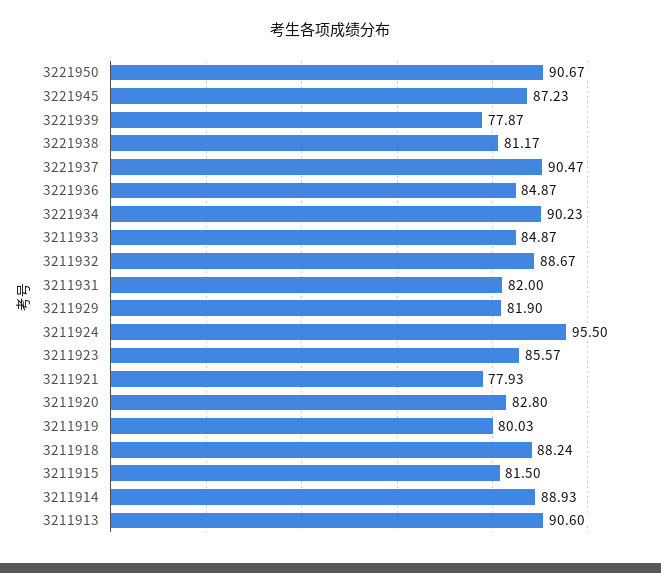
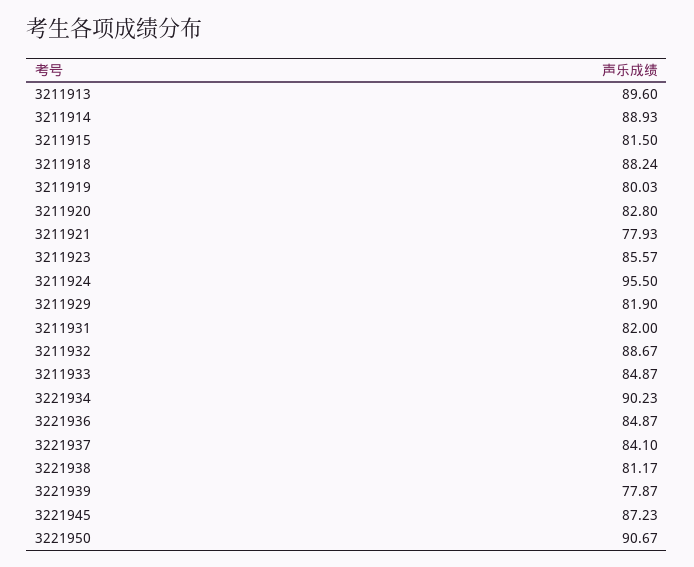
  {
    "3221950": 90.67,
    "3221945": 87.23,
    "3221939": 77.87,
    "3221938": 81.17,
-   "3221937": 90.47,
+   "3221937": 84.1,
    "3221936": 84.87,
    "3221934": 90.23,
    "3211933": 84.87,
    "3211932": 88.67,
    "3211931": 82,
    "3211929": 81.9,
    "3211924": 95.5,
    "3211923": 85.57,
    "3211921": 77.93,
    "3211920": 82.8,
    "3211919": 80.03,
    "3211918": 88.24,
    "3211915": 81.5,
    "3211914": 88.93,
-   "3211913": 90.6
+   "3211913": 89.6
  }

